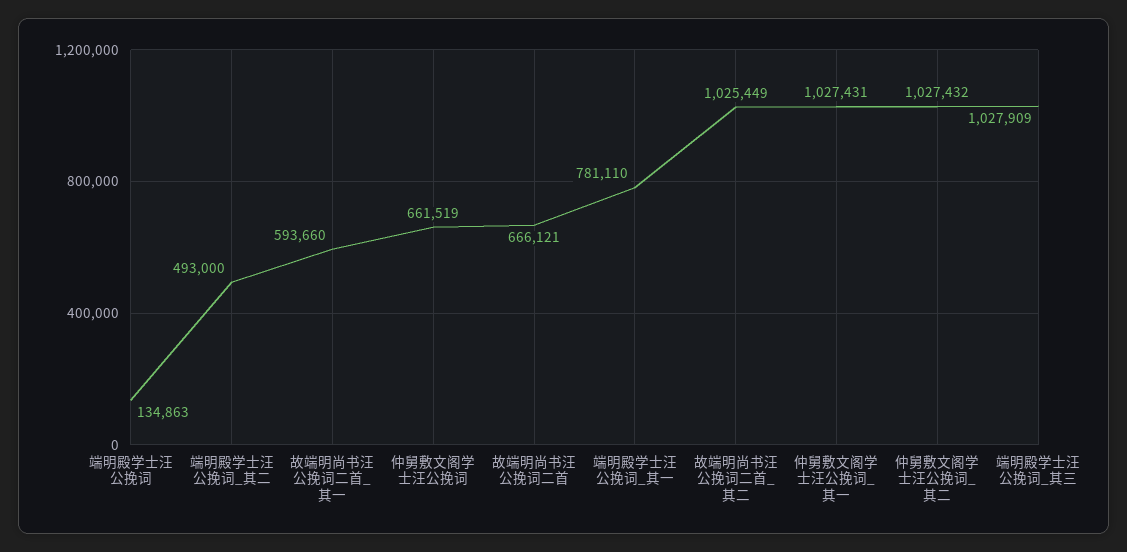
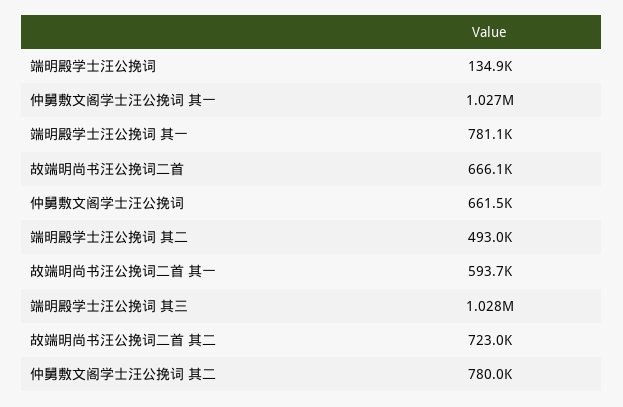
  {
    "端明殿学士汪公挽词": 134863,
    "端明殿学士汪公挽词_其二": 493000,
    "故端明尚书汪公挽词二首_其一": 593660,
    "仲舅敷文阁学士汪公挽词": 661519,
    "故端明尚书汪公挽词二首": 666121,
    "端明殿学士汪公挽词_其一": 781110,
-   "故端明尚书汪公挽词二首_其二": 1025449,
+   "故端明尚书汪公挽词二首_其二": 723000,
    "仲舅敷文阁学士汪公挽词_其一": 1027431,
-   "仲舅敷文阁学士汪公挽词_其二": 1027432,
+   "仲舅敷文阁学士汪公挽词_其二": 780000,
    "端明殿学士汪公挽词_其三": 1027909
  }

